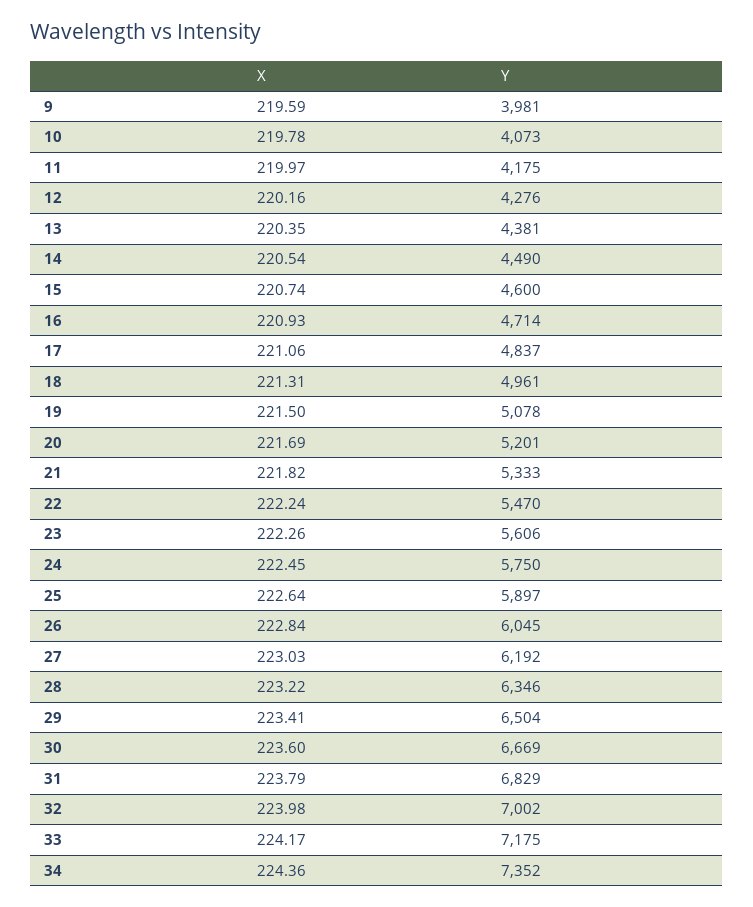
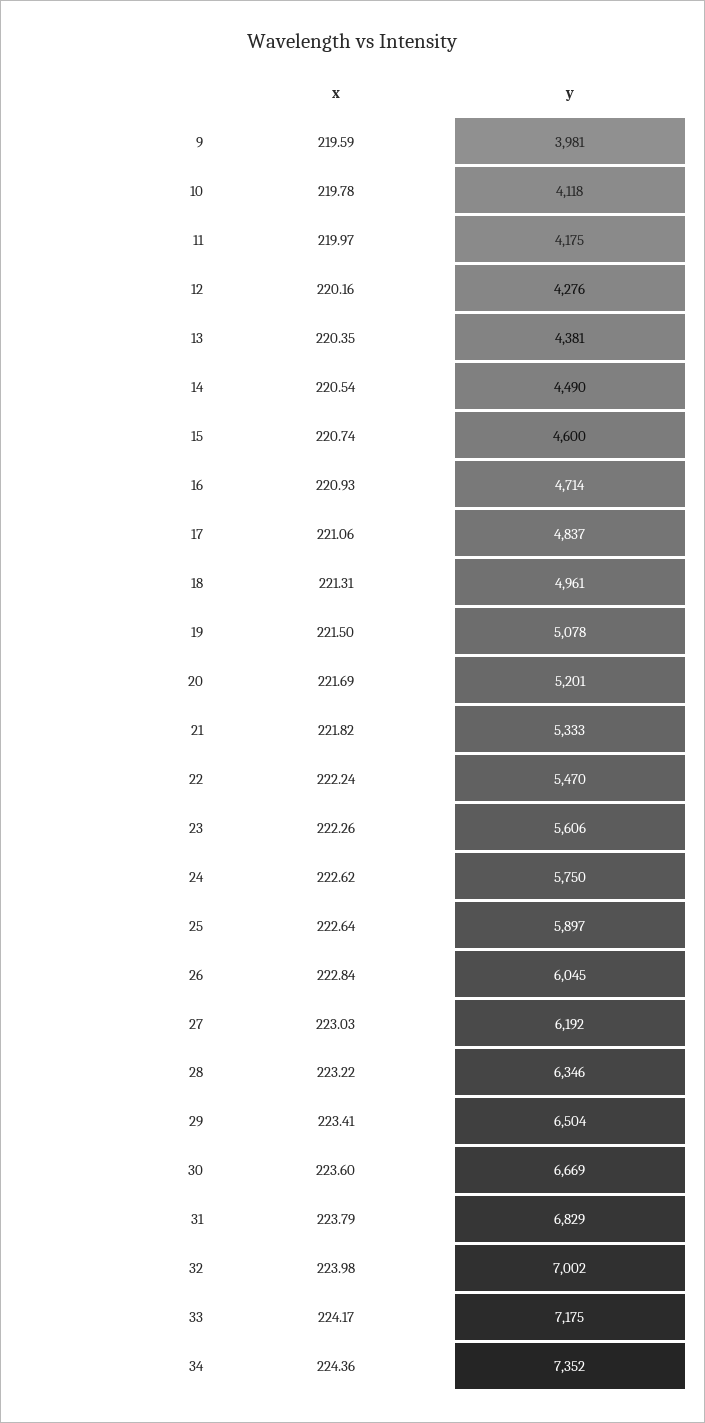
  {
    "X": {
      "9": 219.59,
      "10": 219.78,
      "11": 219.97,
      "12": 220.16,
      "13": 220.35,
      "14": 220.54,
      "15": 220.74,
      "16": 220.93,
      "17": 221.06,
      "18": 221.31,
      "19": 221.5,
      "20": 221.69,
      "21": 221.82,
      "22": 222.24,
      "23": 222.26,
-     "24": 222.45,
+     "24": 222.62,
      "25": 222.64,
      "26": 222.84,
      "27": 223.03,
      "28": 223.22,
      "29": 223.41,
      "30": 223.6,
      "31": 223.79,
      "32": 223.98,
      "33": 224.17,
      "34": 224.36
    },
    "Y": {
      "9": 3981,
-     "10": 4073,
+     "10": 4118,
      "11": 4175,
      "12": 4276,
      "13": 4381,
      "14": 4490,
      "15": 4600,
      "16": 4714,
      "17": 4837,
      "18": 4961,
      "19": 5078,
      "20": 5201,
      "21": 5333,
      "22": 5470,
      "23": 5606,
      "24": 5750,
      "25": 5897,
      "26": 6045,
      "27": 6192,
      "28": 6346,
      "29": 6504,
      "30": 6669,
      "31": 6829,
      "32": 7002,
      "33": 7175,
      "34": 7352
    }
  }

